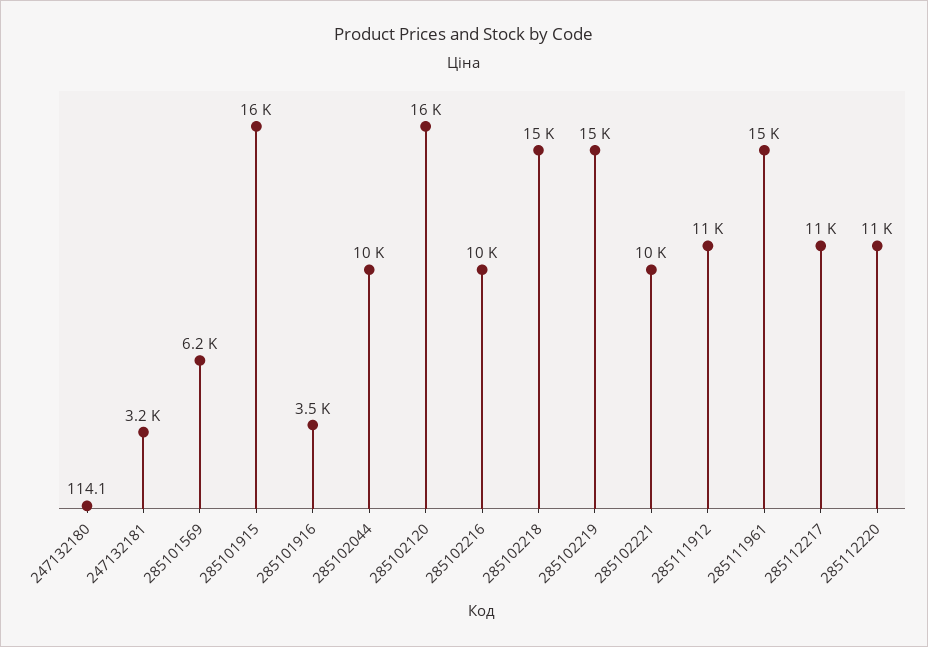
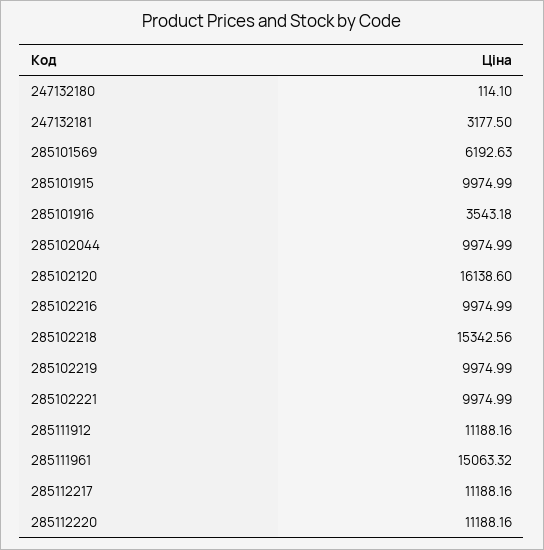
  {
    "247132180": 114.1,
    "247132181": 3177.5,
    "285101569": 6192.63,
-   "285101915": 16000,
+   "285101915": 9974.99,
    "285101916": 3543.18,
    "285102044": 9974.99,
    "285102120": 16138.6,
    "285102216": 9974.99,
    "285102218": 15342.56,
-   "285102219": 15000,
+   "285102219": 9974.99,
    "285102221": 9974.99,
    "285111912": 11188.16,
    "285111961": 15063.32,
    "285112217": 11188.16,
    "285112220": 11188.16
  }

